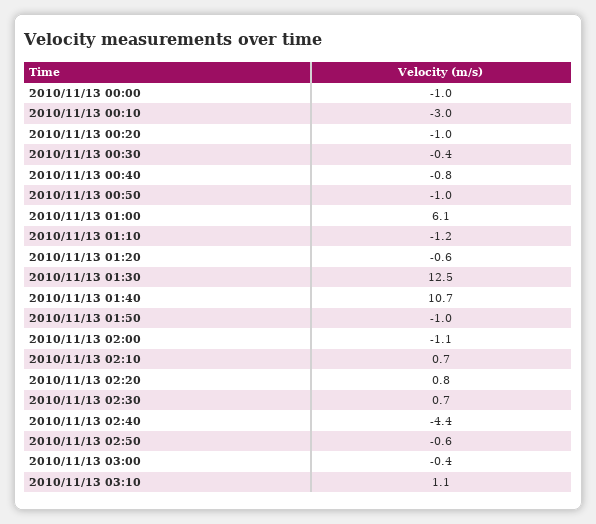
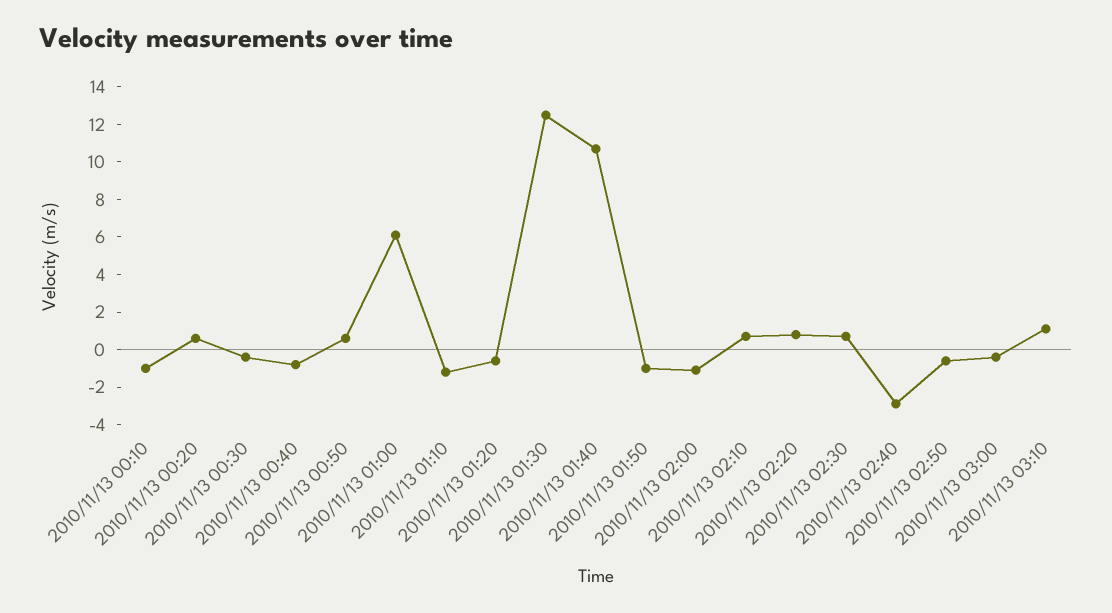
  {
-   "2010/11/13 00:00": -1,
-   "2010/11/13 00:10": -3,
+   "2010/11/13 00:10": -1,
-   "2010/11/13 00:20": -1,
+   "2010/11/13 00:20": 0.5,
    "2010/11/13 00:30": -0.4,
    "2010/11/13 00:40": -0.8,
-   "2010/11/13 00:50": -1,
+   "2010/11/13 00:50": 0.5,
    "2010/11/13 01:00": 6.1,
    "2010/11/13 01:10": -1.2,
    "2010/11/13 01:20": -0.6,
    "2010/11/13 01:30": 12.5,
    "2010/11/13 01:40": 10.7,
    "2010/11/13 01:50": -1,
    "2010/11/13 02:00": -1.1,
    "2010/11/13 02:10": 0.7,
    "2010/11/13 02:20": 0.8,
    "2010/11/13 02:30": 0.7,
-   "2010/11/13 02:40": -4.4,
+   "2010/11/13 02:40": -3,
    "2010/11/13 02:50": -0.6,
    "2010/11/13 03:00": -0.4,
    "2010/11/13 03:10": 1.1
  }

